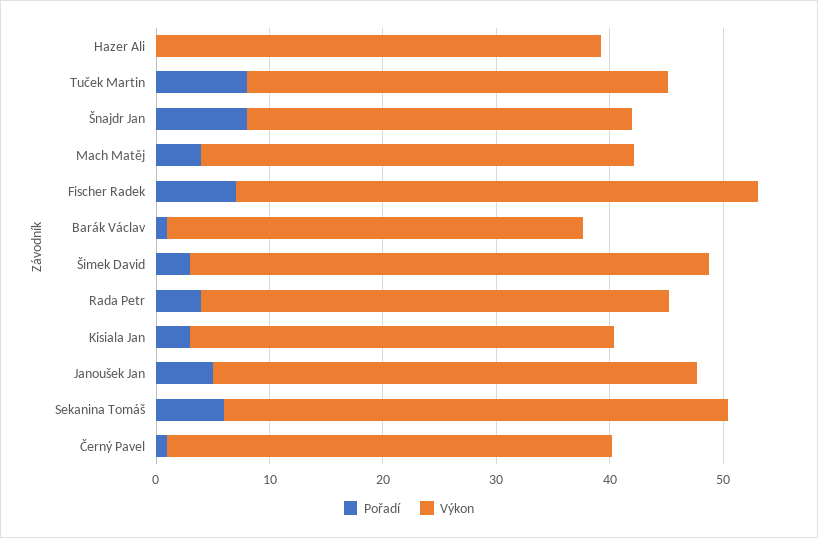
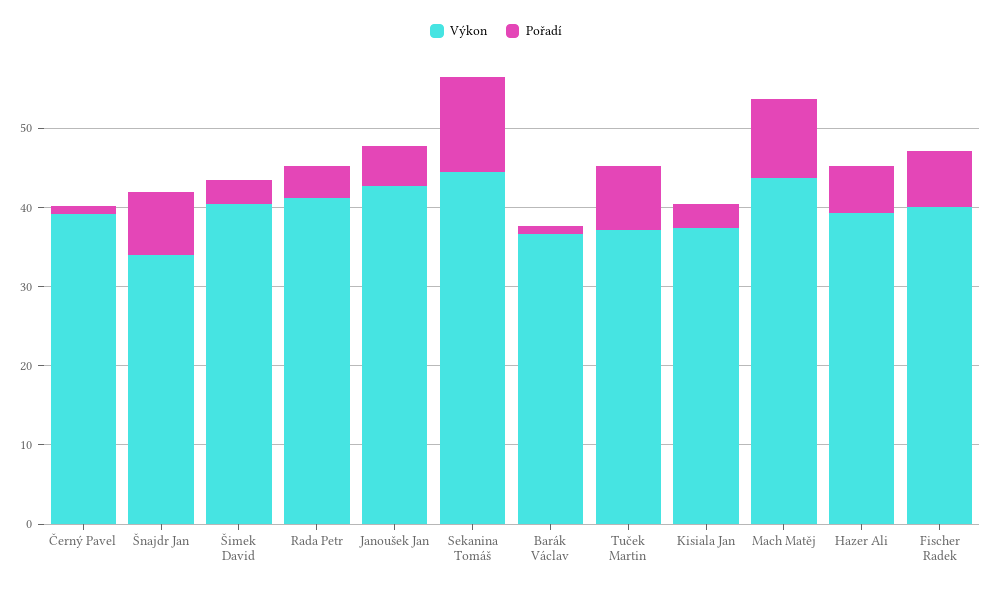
  {
    "Pořadí": {
-     "Hazer Ali": 0,
+     "Hazer Ali": 6,
      "Tuček Martin": 8,
      "Šnajdr Jan": 8,
-     "Mach Matěj": 4,
+     "Mach Matěj": 10,
      "Fischer Radek": 8,
      "Barák Václav": 2,
      "Šimek David": 4,
      "Rada Petr": 4,
      "Kisiala Jan": 4,
      "Janoušek Jan": 6,
-     "Sekanina Tomáš": 6,
+     "Sekanina Tomáš": 12,
      "Černý Pavel": 2
    },
    "Výkon": {
      "Hazer Ali": 40,
      "Tuček Martin": 38,
      "Šnajdr Jan": 34,
-     "Mach Matěj": 38,
+     "Mach Matěj": 44,
-     "Fischer Radek": 46,
+     "Fischer Radek": 40,
      "Barák Václav": 36,
-     "Šimek David": 46,
+     "Šimek David": 40,
      "Rada Petr": 42,
      "Kisiala Jan": 38,
      "Janoušek Jan": 42,
      "Sekanina Tomáš": 44,
      "Černý Pavel": 40
    }
  }

